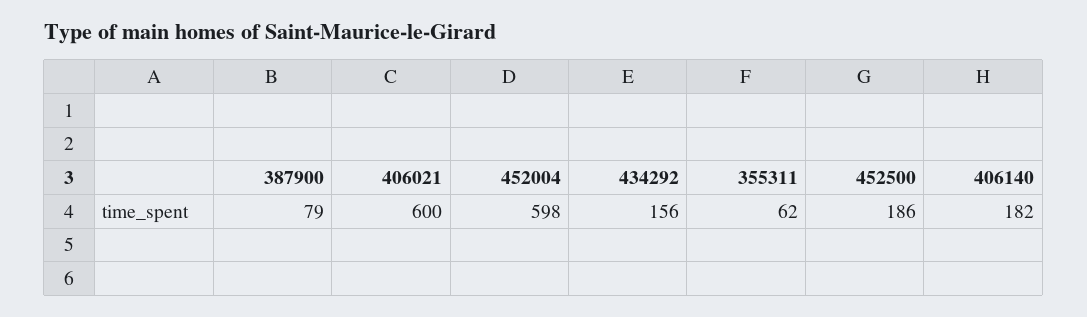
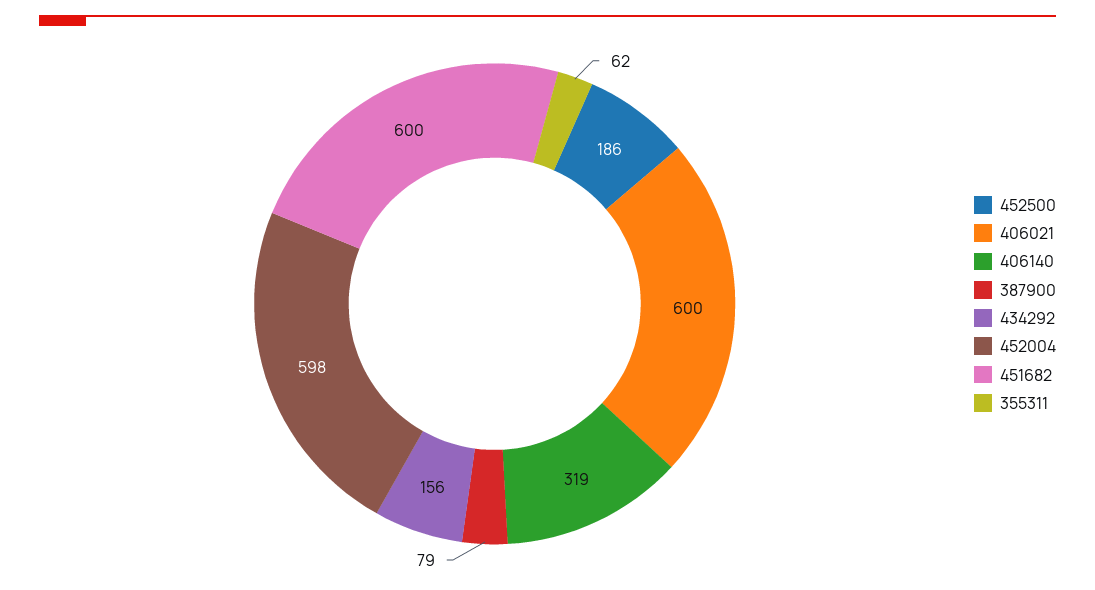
  {
    "387900": 79,
    "406021": 600,
    "452004": 598,
    "434292": 156,
    "355311": 62,
    "452500": 186,
-   "406140": 182
+   "406140": 319,
+   "451682": 600
  }

